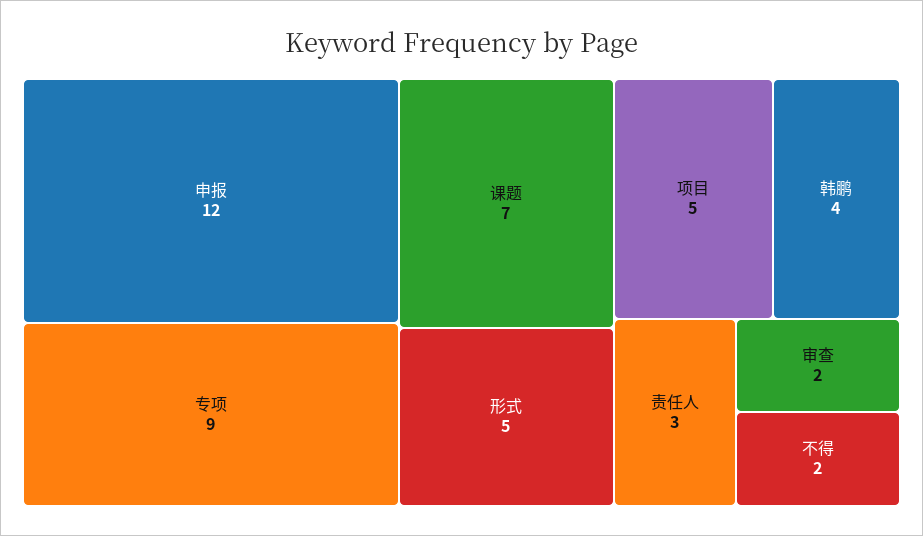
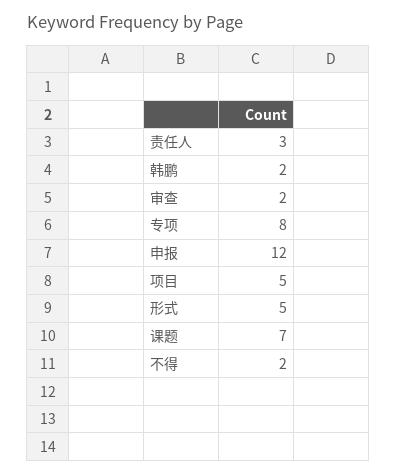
  {
    "申报": 12,
-   "专项": 9,
+   "专项": 8,
    "课题": 7,
    "形式": 5,
    "项目": 5,
-   "韩鹏": 4,
+   "韩鹏": 2,
    "责任人": 3,
    "审查": 2,
    "不得": 2
  }

